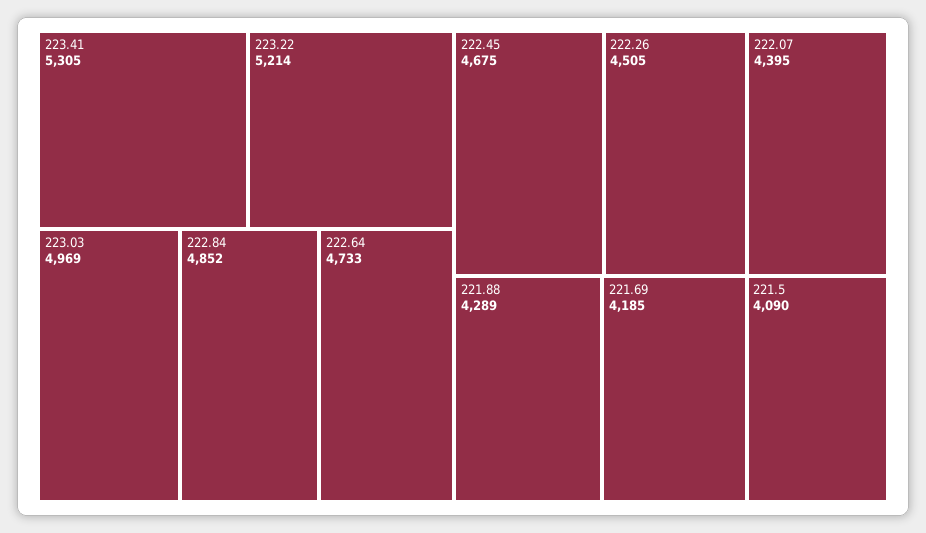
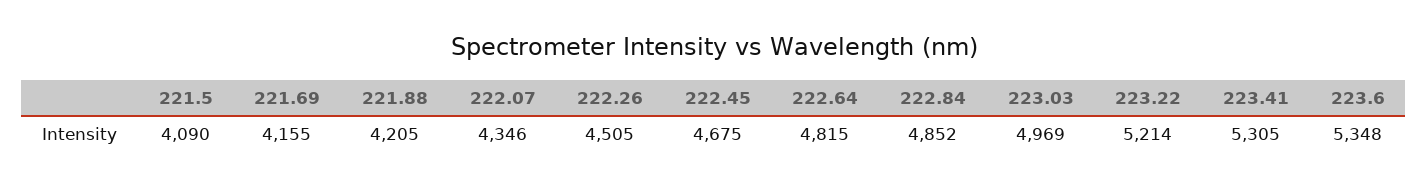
  {
    "223.41": 5305,
    "223.22": 5214,
    "223.03": 4969,
    "222.84": 4852,
-   "222.64": 4733,
+   "222.64": 4815,
    "222.45": 4675,
    "222.26": 4505,
-   "222.07": 4395,
+   "222.07": 4346,
-   "221.88": 4289,
+   "221.88": 4205,
-   "221.69": 4185,
+   "221.69": 4155,
-   "221.5": 4090
+   "221.5": 4090,
+   "223.6": 5348
  }

